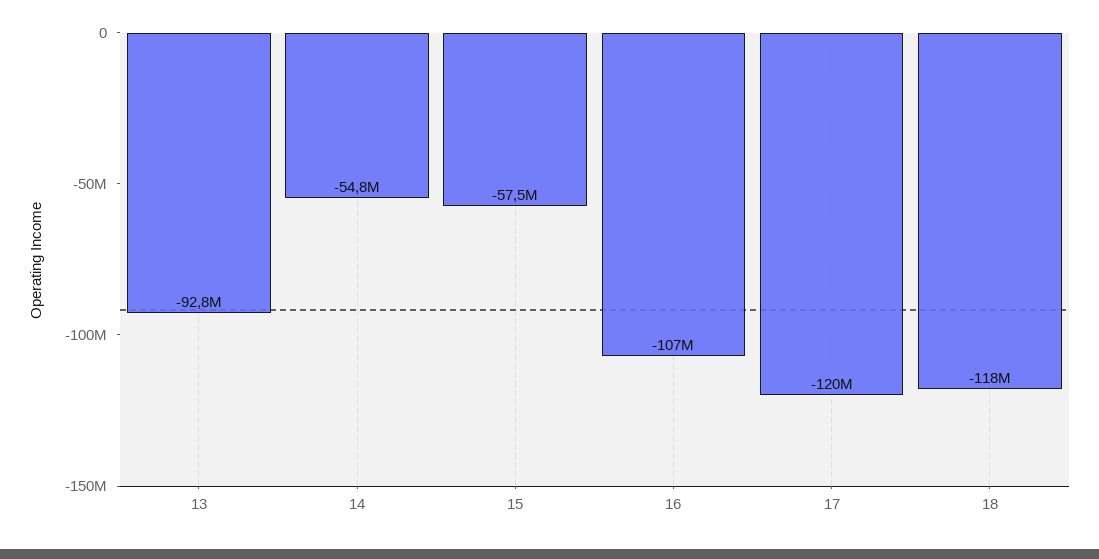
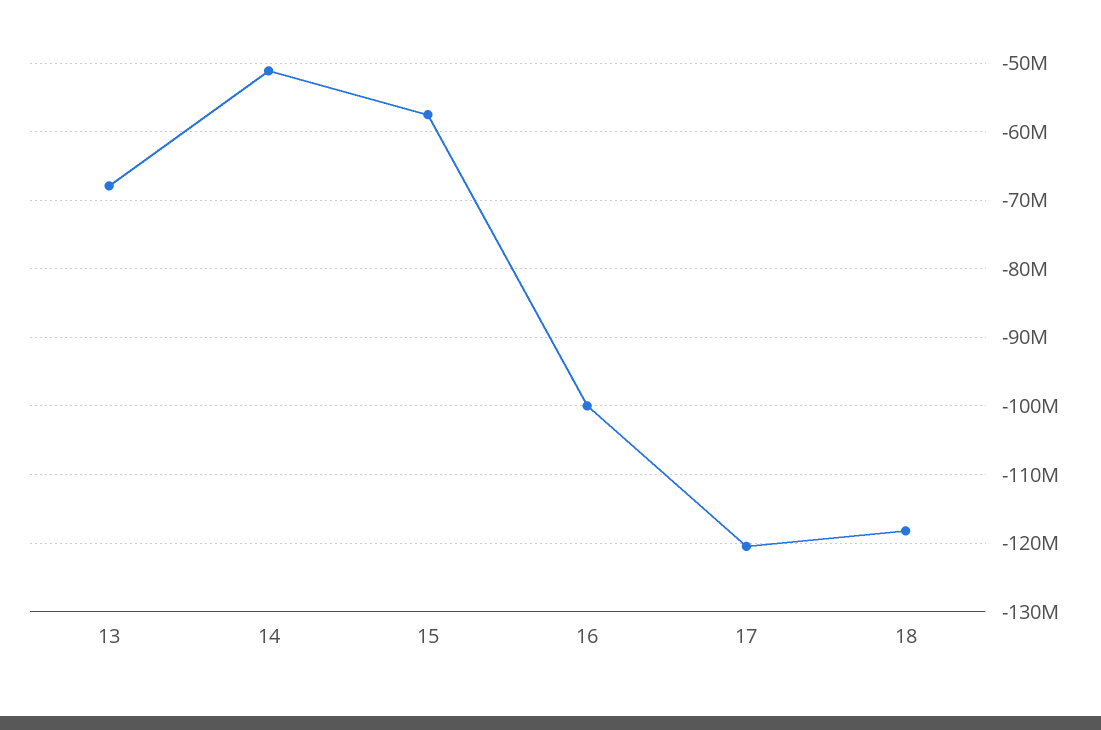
  {
-   "13": -92800000,
+   "13": -68000000,
-   "14": -54800000,
+   "14": -51000000,
    "15": -57500000,
-   "16": -107000000,
+   "16": -100000000,
    "17": -120000000,
    "18": -118000000
  }

